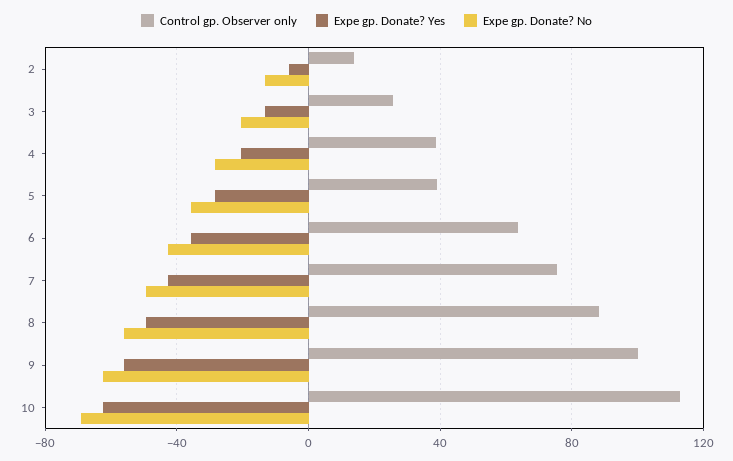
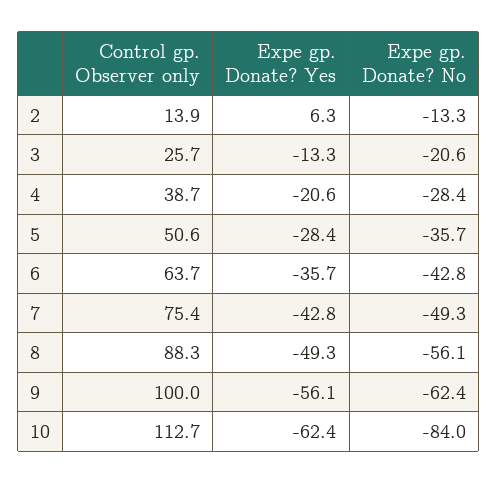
  {
    "Control gp. Observer only": {
      "2": 13.9,
      "3": 25.7,
      "4": 38.7,
-     "5": 40,
+     "5": 50.6,
      "6": 63.7,
      "7": 75.4,
      "8": 88.3,
      "9": 100,
      "10": 112.7
    },
    "Expe gp. Donate? Yes": {
-     "2": -5,
+     "2": 6.3,
      "3": -13.3,
      "4": -20.6,
      "5": -28.4,
      "6": -35.7,
      "7": -42.8,
      "8": -49.3,
      "9": -56.1,
      "10": -62.4
    },
    "Expe gp. Donate? No": {
      "2": -13.3,
      "3": -20.6,
      "4": -28.4,
      "5": -35.7,
      "6": -42.8,
      "7": -49.3,
      "8": -56.1,
      "9": -62.4,
-     "10": -70
+     "10": -84
    }
  }

